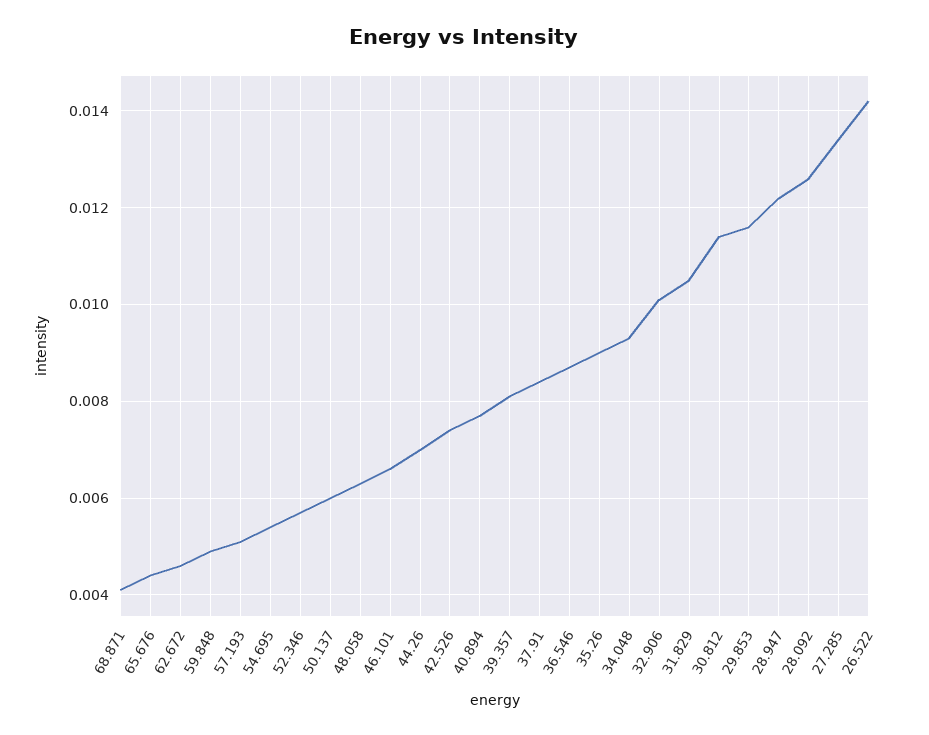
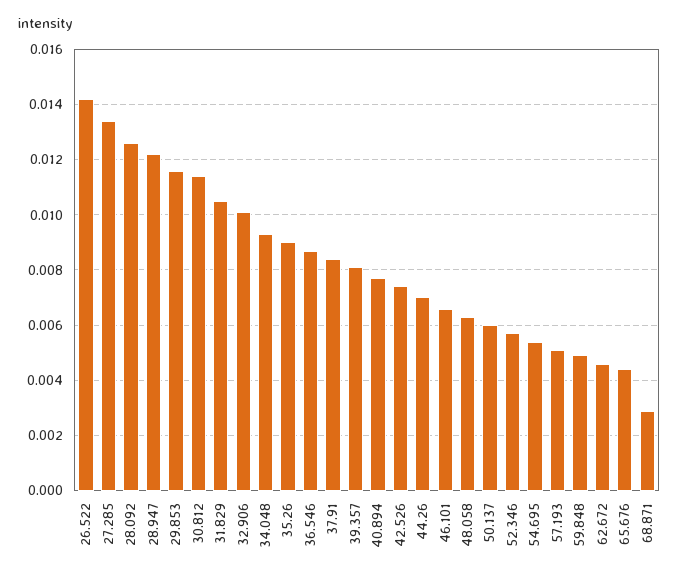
  {
-   "68.871": 0.004,
+   "68.871": 0.003,
    "65.676": 0.0045,
    "62.672": 0.0045,
    "59.848": 0.005,
    "57.193": 0.005,
    "54.695": 0.0055,
    "52.346": 0.0055,
    "50.137": 0.006,
    "48.058": 0.0065,
    "46.101": 0.0065,
    "44.26": 0.007,
    "42.526": 0.0075,
    "40.894": 0.0075,
    "39.357": 0.008,
    "37.91": 0.0085,
    "36.546": 0.0085,
    "35.26": 0.009,
    "34.048": 0.0095,
    "32.906": 0.01,
    "31.829": 0.0105,
    "30.812": 0.0115,
    "29.853": 0.0115,
    "28.947": 0.012,
    "28.092": 0.0125,
    "27.285": 0.0135,
    "26.522": 0.014
  }

